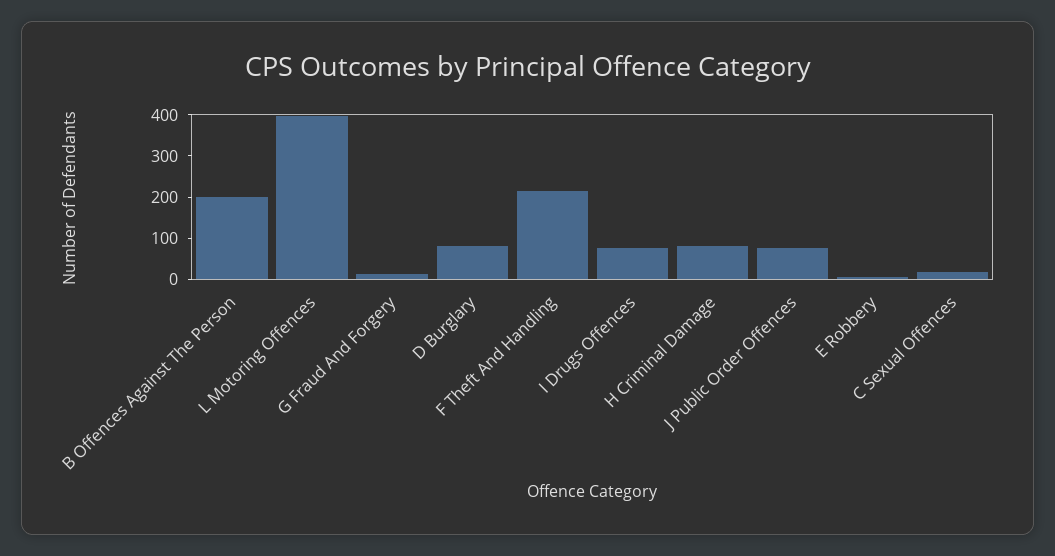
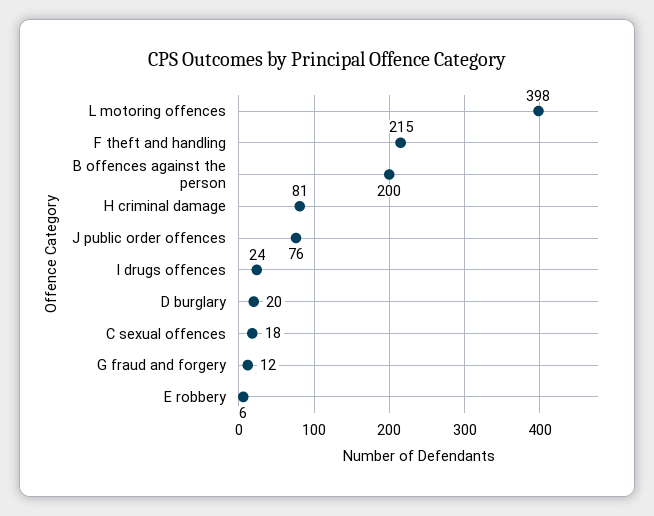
  {
    "B Offences Against The Person": 200,
    "L Motoring Offences": 398,
    "G Fraud And Forgery": 12,
-   "D Burglary": 80,
+   "D Burglary": 20,
    "F Theft And Handling": 215,
-   "I Drugs Offences": 80,
+   "I Drugs Offences": 24,
    "H Criminal Damage": 81,
    "J Public Order Offences": 76,
    "E Robbery": 6,
    "C Sexual Offences": 18
  }

